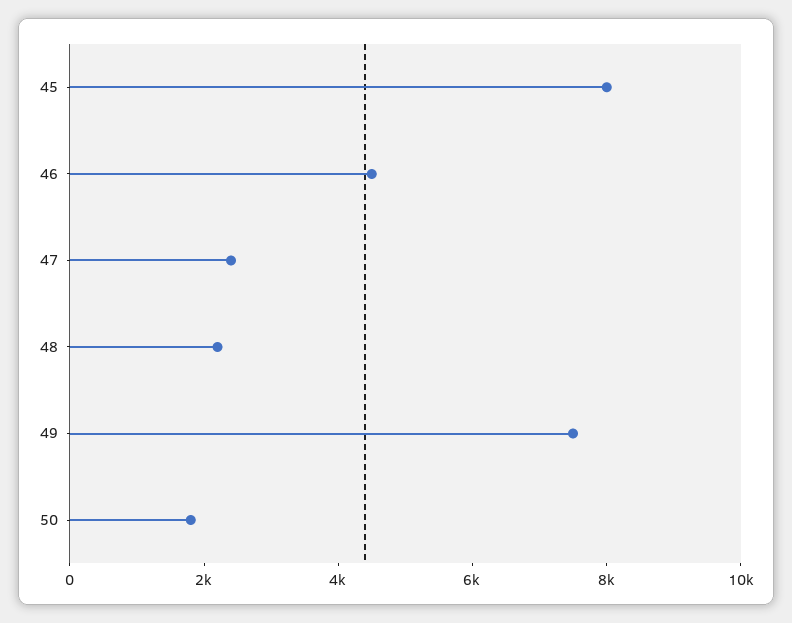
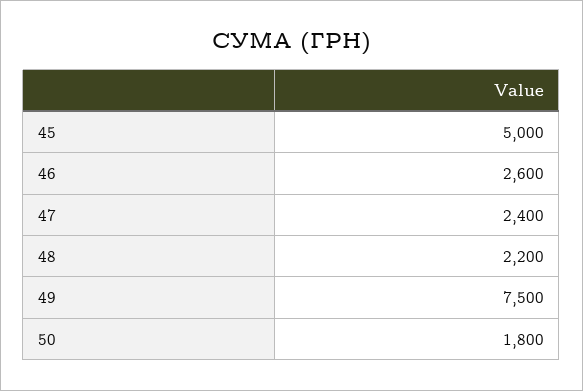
  {
-   "45": 8000,
+   "45": 5000,
-   "46": 4500,
+   "46": 2600,
    "47": 2400,
    "48": 2200,
    "49": 7500,
    "50": 1800
  }

